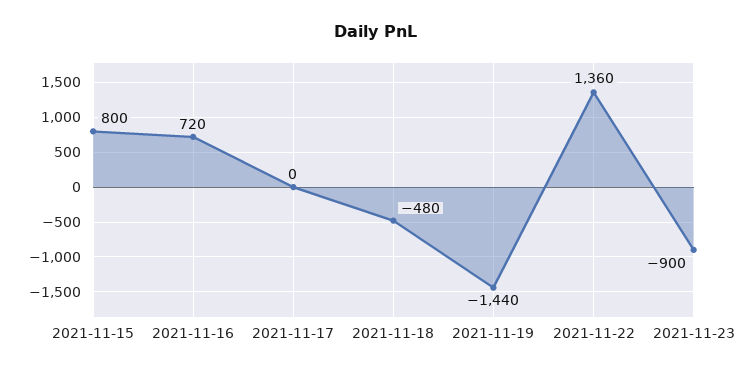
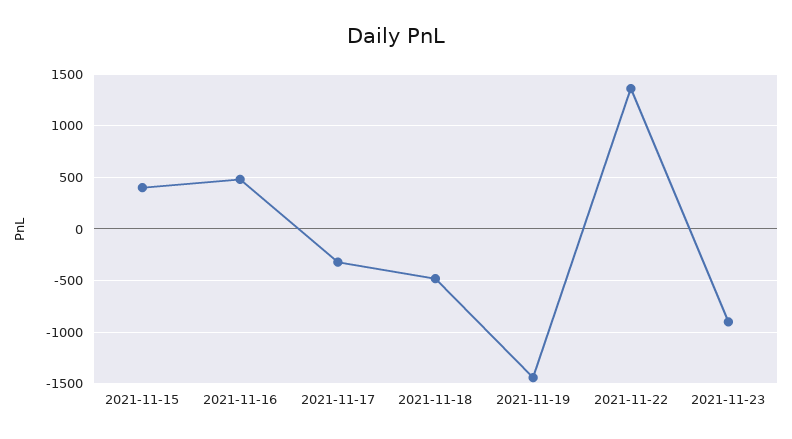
  {
-   "2021-11-15": 800,
+   "2021-11-15": 400,
-   "2021-11-16": 720,
+   "2021-11-16": 500,
-   "2021-11-17": 0,
+   "2021-11-17": -300,
    "2021-11-18": -480,
    "2021-11-19": -1440,
    "2021-11-22": 1360,
    "2021-11-23": -900
  }

